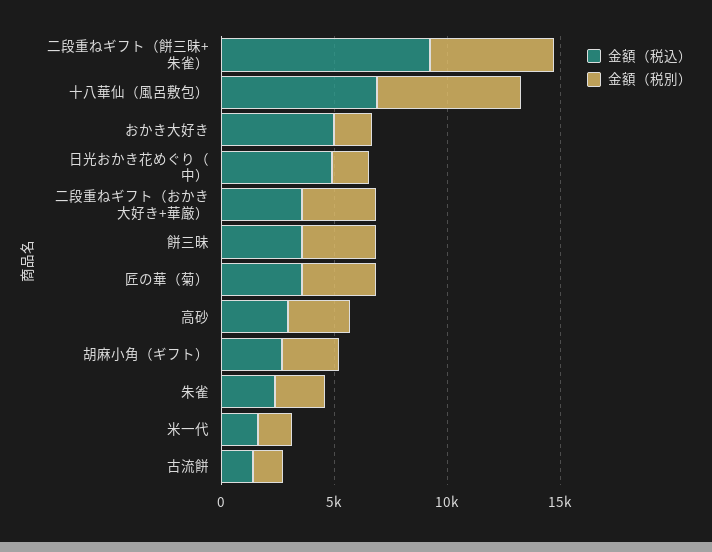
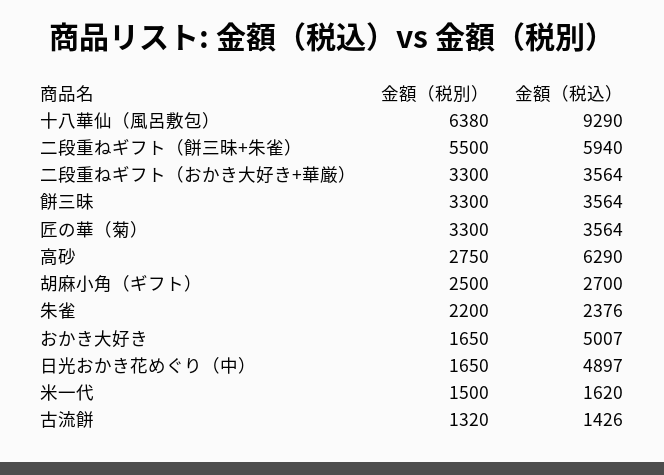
  {
    "金額（税込）": {
-     "二段重ねギフト（餅三昧+朱雀）": 9000,
+     "二段重ねギフト（餅三昧+朱雀）": 5940,
-     "十八華仙（風呂敷包）": 7000,
+     "十八華仙（風呂敷包）": 9290,
      "おかき大好き": 5007,
      "日光おかき花めぐり（中）": 4897,
      "二段重ねギフト（おかき大好き+華厳）": 3564,
      "餅三昧": 3564,
      "匠の華（菊）": 3564,
-     "高砂": 3000,
+     "高砂": 6290,
      "胡麻小角（ギフト）": 2700,
      "朱雀": 2376,
      "米一代": 1620,
      "古流餅": 1426
    },
    "金額（税別）": {
      "二段重ねギフト（餅三昧+朱雀）": 5500,
      "十八華仙（風呂敷包）": 6380,
      "おかき大好き": 1650,
      "日光おかき花めぐり（中）": 1650,
      "二段重ねギフト（おかき大好き+華厳）": 3300,
      "餅三昧": 3300,
      "匠の華（菊）": 3300,
      "高砂": 2750,
      "胡麻小角（ギフト）": 2500,
      "朱雀": 2200,
      "米一代": 1500,
      "古流餅": 1320
    }
  }

